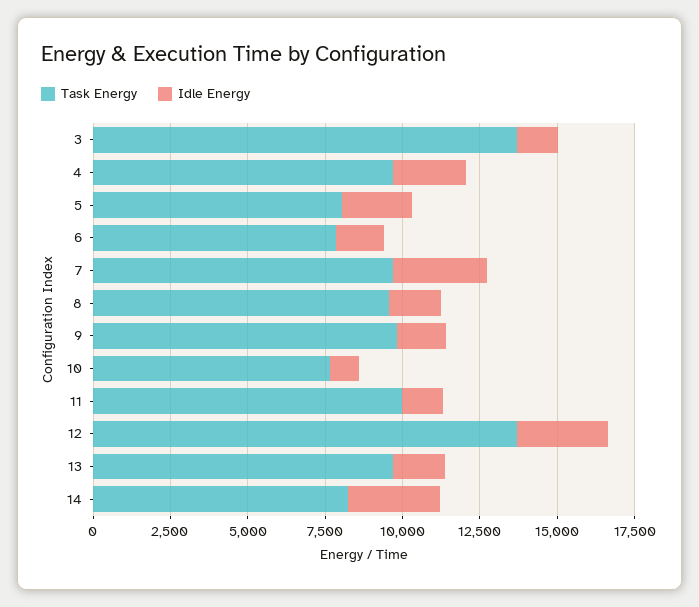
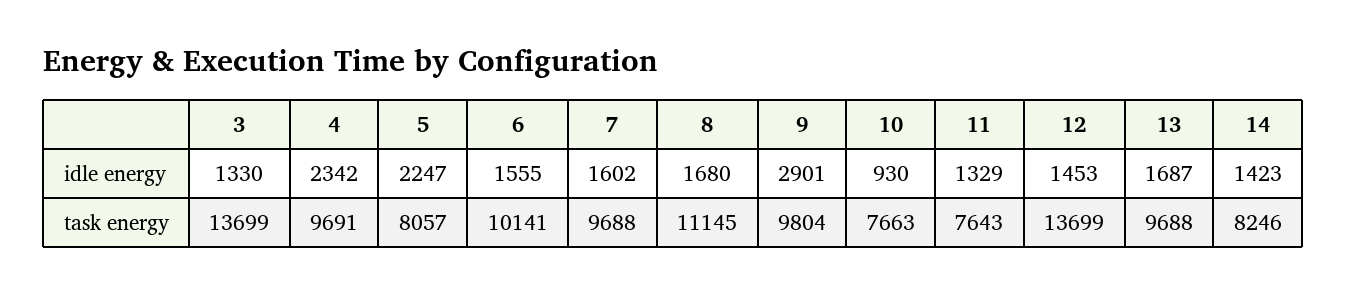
  {
    "Task Energy": {
      "3": 13699,
      "4": 9691,
      "5": 8057,
-     "6": 8000,
+     "6": 10141,
      "7": 9688,
-     "8": 9500,
+     "8": 11145,
      "9": 9804,
      "10": 7663,
-     "11": 10000,
+     "11": 7643,
      "12": 13699,
      "13": 9688,
      "14": 8246
    },
    "Idle Energy": {
      "3": 1330,
      "4": 2342,
      "5": 2247,
      "6": 1555,
-     "7": 3000,
+     "7": 1602,
      "8": 1680,
-     "9": 1500,
+     "9": 2901,
      "10": 930,
      "11": 1329,
-     "12": 3000,
+     "12": 1453,
      "13": 1687,
-     "14": 3000
+     "14": 1423
    }
  }

